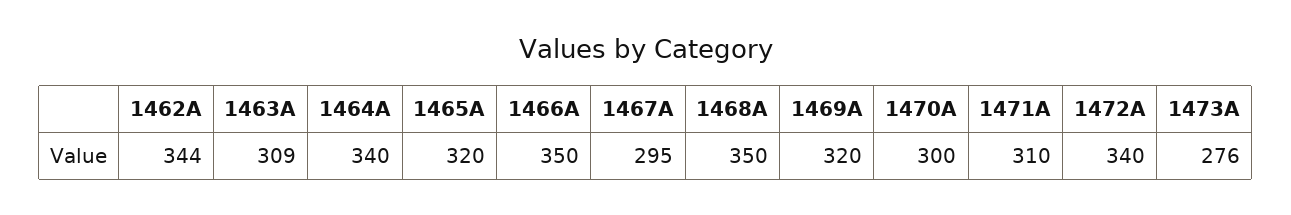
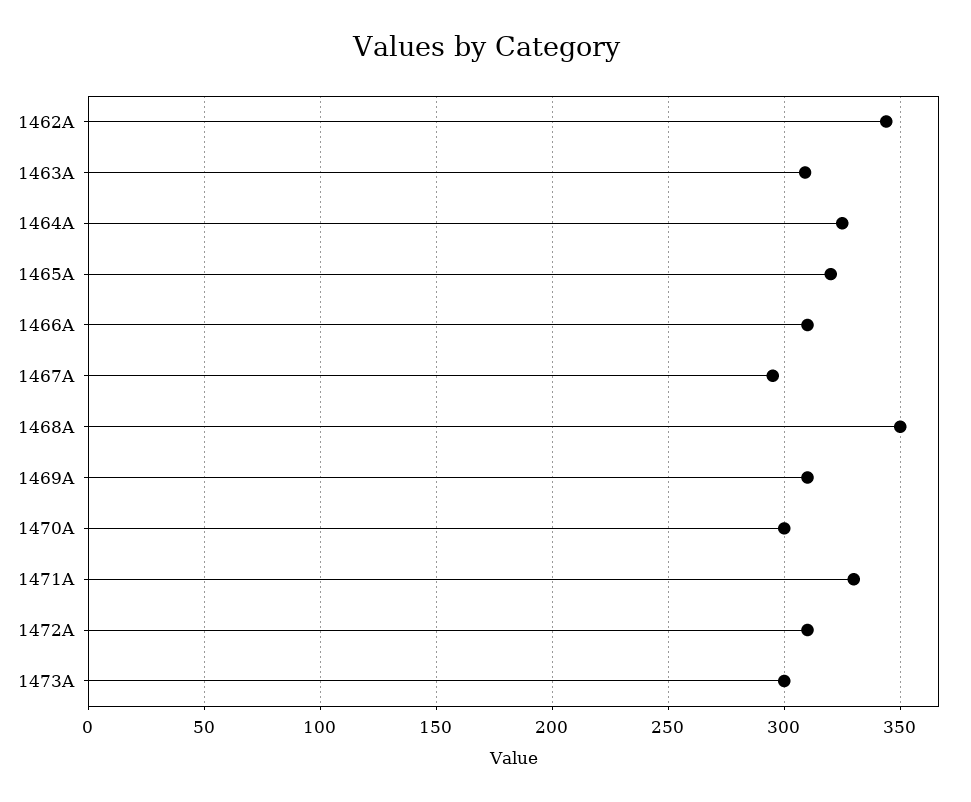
  {
    "1462A": 344,
    "1463A": 309,
-   "1464A": 340,
+   "1464A": 325,
    "1465A": 320,
-   "1466A": 350,
+   "1466A": 310,
    "1467A": 295,
    "1468A": 350,
-   "1469A": 320,
+   "1469A": 310,
    "1470A": 300,
-   "1471A": 310,
+   "1471A": 330,
-   "1472A": 340,
+   "1472A": 310,
-   "1473A": 276
+   "1473A": 300
  }

